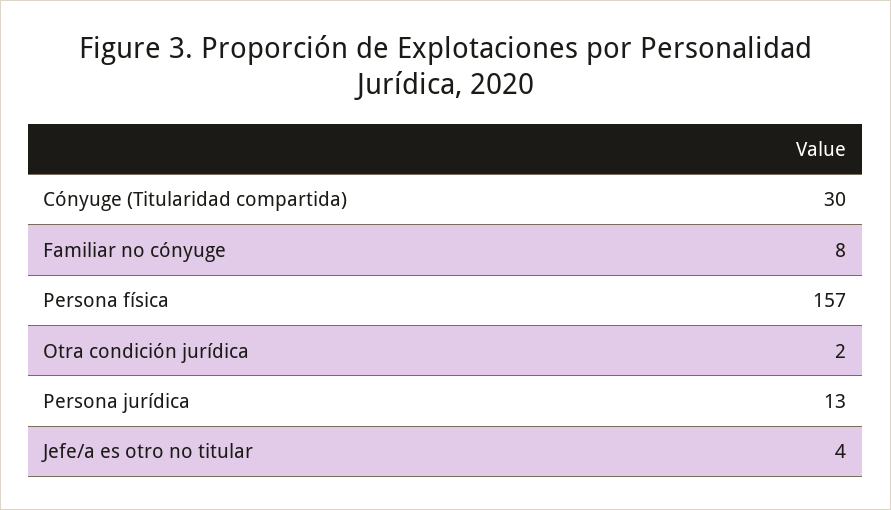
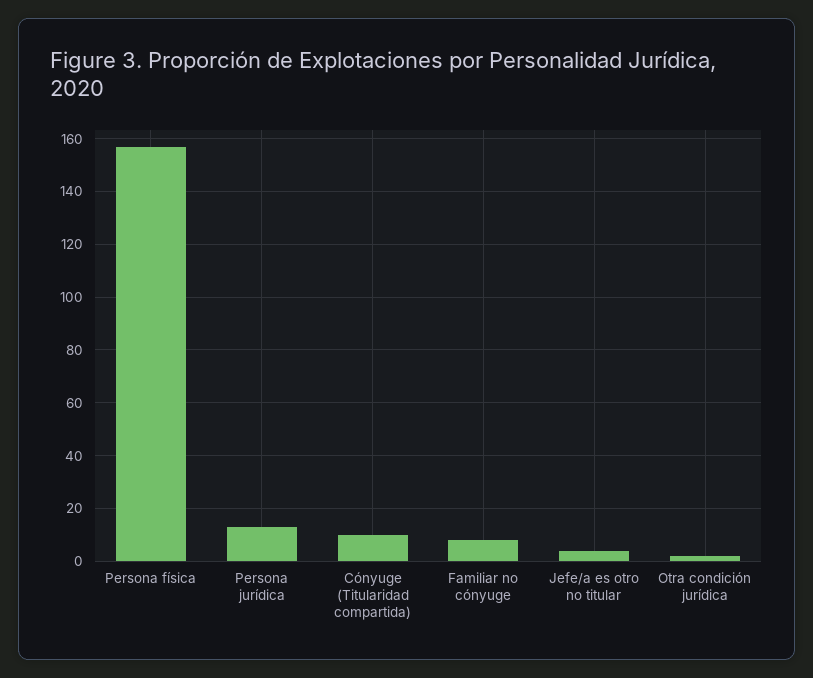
  {
-   "Cónyuge (Titularidad compartida)": 30,
+   "Cónyuge (Titularidad compartida)": 10,
    "Familiar no cónyuge": 8,
    "Persona física": 157,
    "Otra condición jurídica": 2,
    "Persona jurídica": 13,
    "Jefe/a es otro no titular": 4
  }

